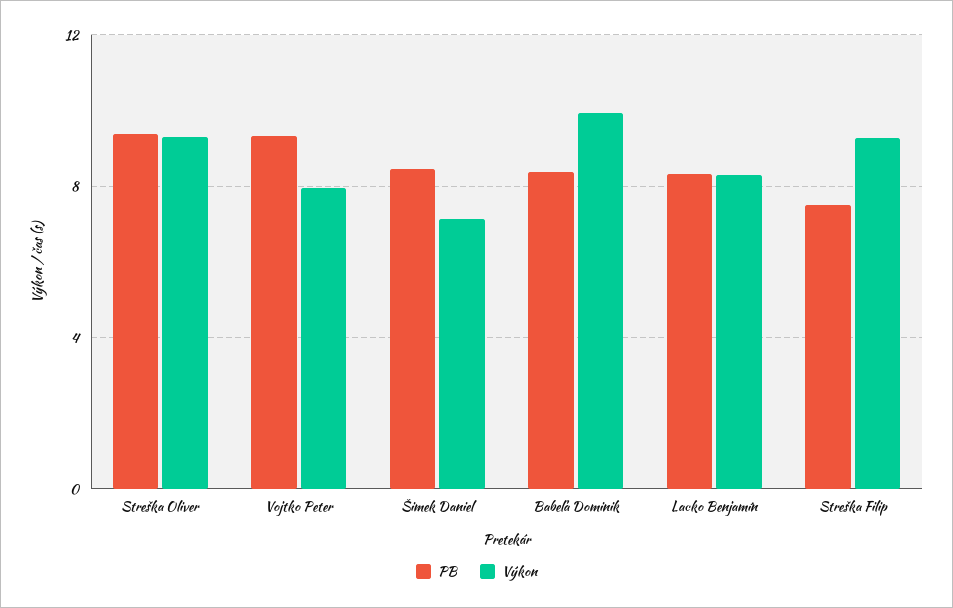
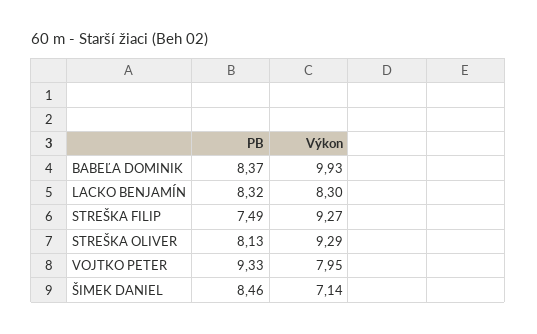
  {
    "PB": {
-     "Streška Oliver": 9.5,
+     "Streška Oliver": 8.13,
      "Vojtko Peter": 9.33,
      "Šimek Daniel": 8.46,
      "Babeľa Dominik": 8.37,
      "Lacko Benjamín": 8.32,
      "Streška Filip": 7.49
    },
    "Výkon": {
      "Streška Oliver": 9.29,
      "Vojtko Peter": 7.95,
      "Šimek Daniel": 7.14,
      "Babeľa Dominik": 9.93,
      "Lacko Benjamín": 8.3,
      "Streška Filip": 9.27
    }
  }

